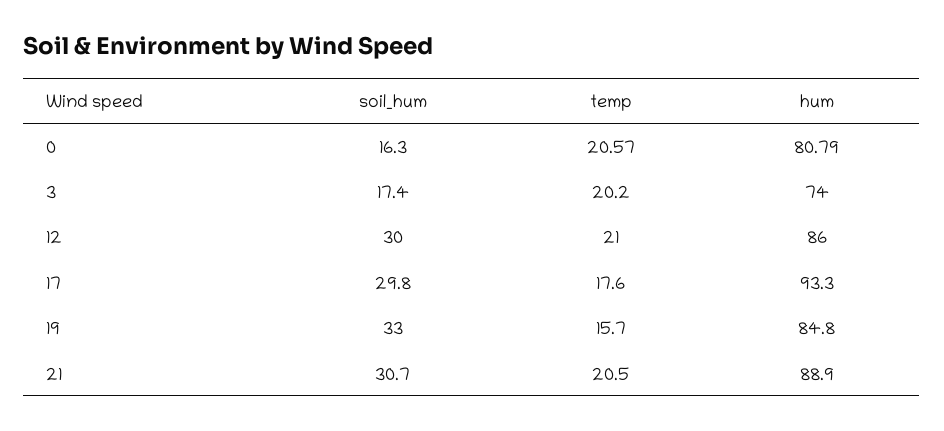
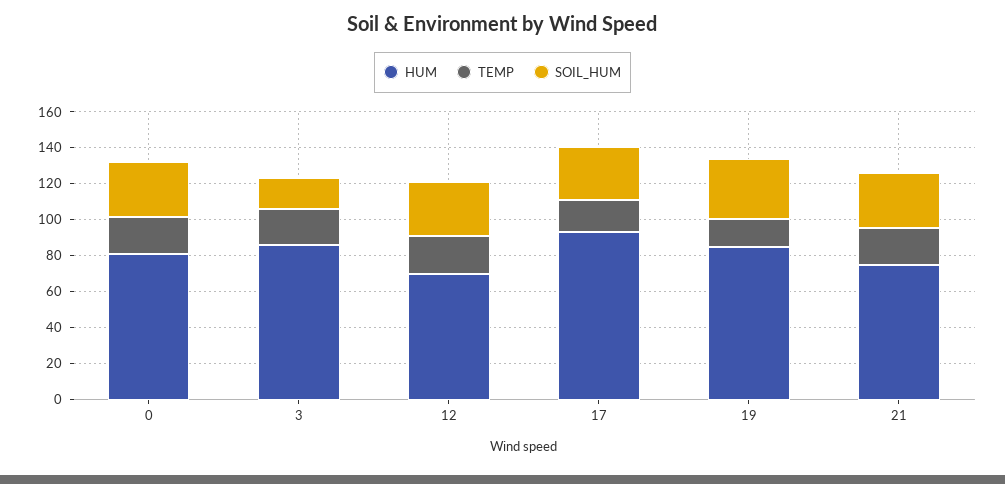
  {
    "soil_hum": {
-     "0": 16.3,
+     "0": 30,
      "3": 17.4,
      "12": 30,
      "17": 29.8,
      "19": 33,
      "21": 30.7
    },
    "temp": {
      "0": 20.57,
      "3": 20.2,
      "12": 21,
      "17": 17.6,
      "19": 15.7,
      "21": 20.5
    },
    "hum": {
      "0": 80.79,
-     "3": 74,
+     "3": 85,
-     "12": 86,
+     "12": 70,
      "17": 93.3,
      "19": 84.8,
-     "21": 88.9
+     "21": 75
    }
  }

